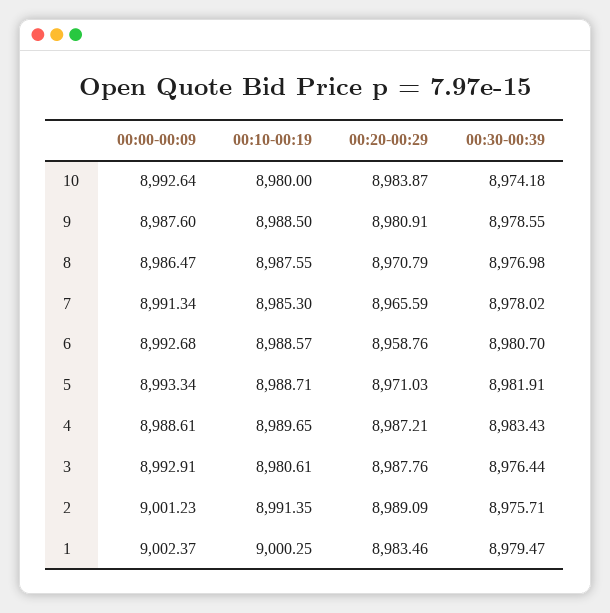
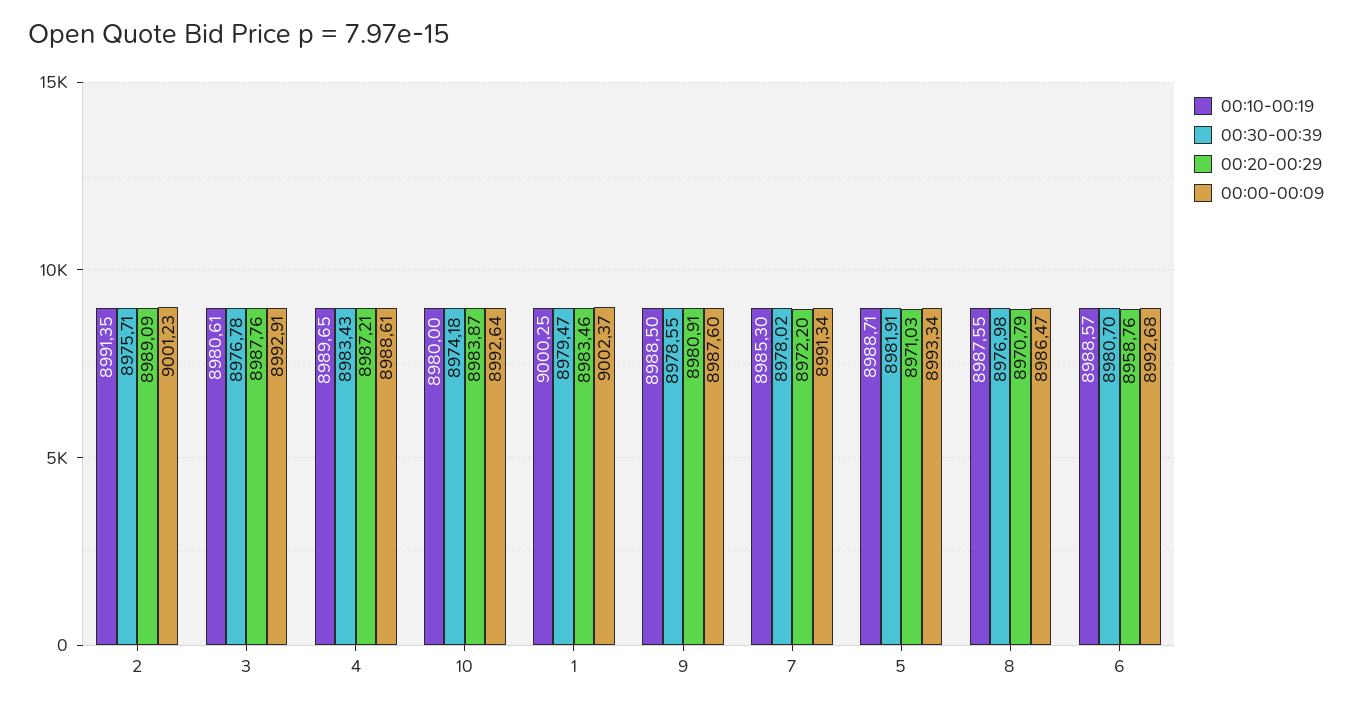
  {
    "00:00-00:09": {
      "10": 8992.64,
      "9": 8987.6,
      "8": 8986.47,
      "7": 8991.34,
      "6": 8992.68,
      "5": 8993.34,
      "4": 8988.61,
      "3": 8992.91,
      "2": 9001.23,
      "1": 9002.37
    },
    "00:10-00:19": {
      "10": 8980,
      "9": 8988.5,
      "8": 8987.55,
      "7": 8985.3,
      "6": 8988.57,
      "5": 8988.71,
      "4": 8989.65,
      "3": 8980.61,
      "2": 8991.35,
      "1": 9000.25
    },
    "00:20-00:29": {
      "10": 8983.87,
      "9": 8980.91,
      "8": 8970.79,
-     "7": 8965.59,
+     "7": 8972.2,
      "6": 8958.76,
      "5": 8971.03,
      "4": 8987.21,
      "3": 8987.76,
      "2": 8989.09,
      "1": 8983.46
    },
    "00:30-00:39": {
      "10": 8974.18,
      "9": 8978.55,
      "8": 8976.98,
      "7": 8978.02,
      "6": 8980.7,
      "5": 8981.91,
      "4": 8983.43,
-     "3": 8976.44,
+     "3": 8976.78,
      "2": 8975.71,
      "1": 8979.47
    }
  }

